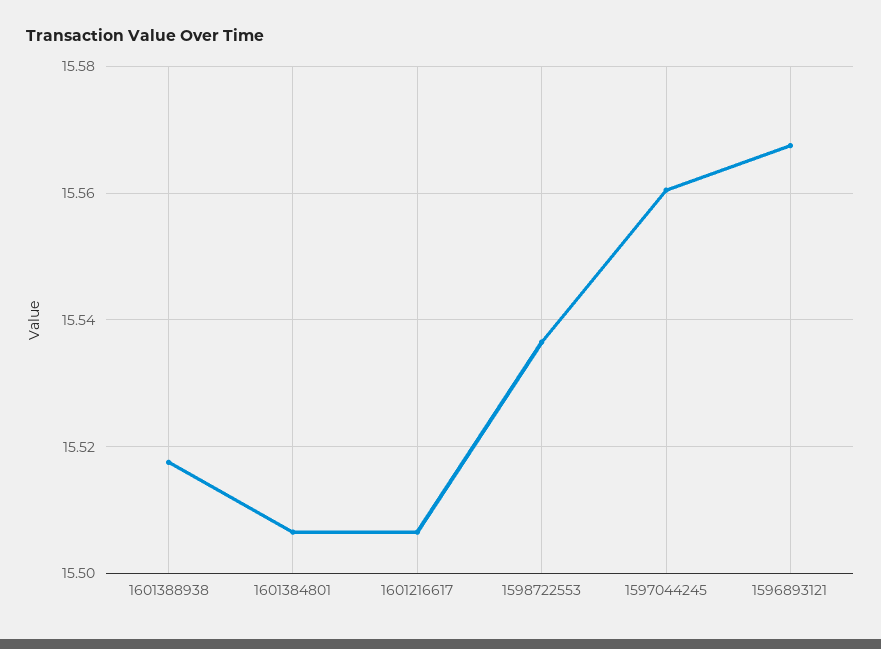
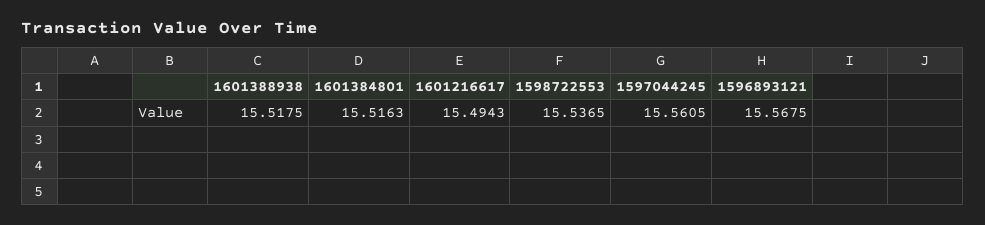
  {
    "1601388938": 15.5175,
-   "1601384801": 15.506,
+   "1601384801": 15.5163,
-   "1601216617": 15.506,
+   "1601216617": 15.4943,
    "1598722553": 15.5365,
    "1597044245": 15.5605,
    "1596893121": 15.5675
  }

